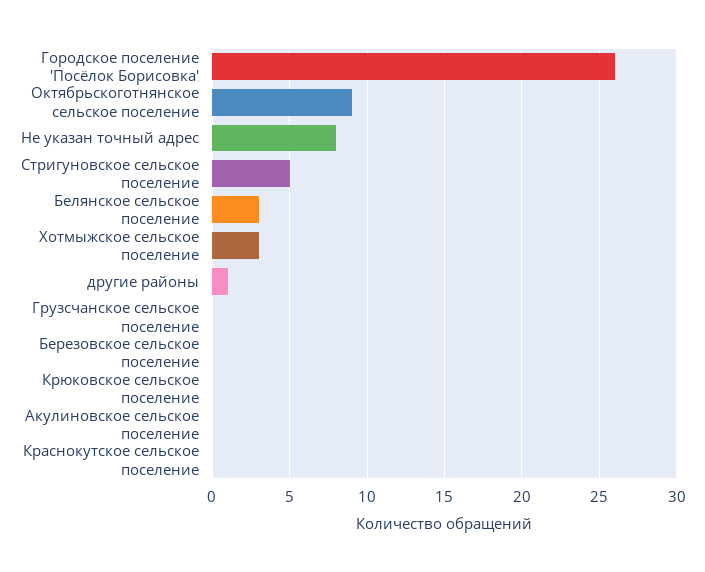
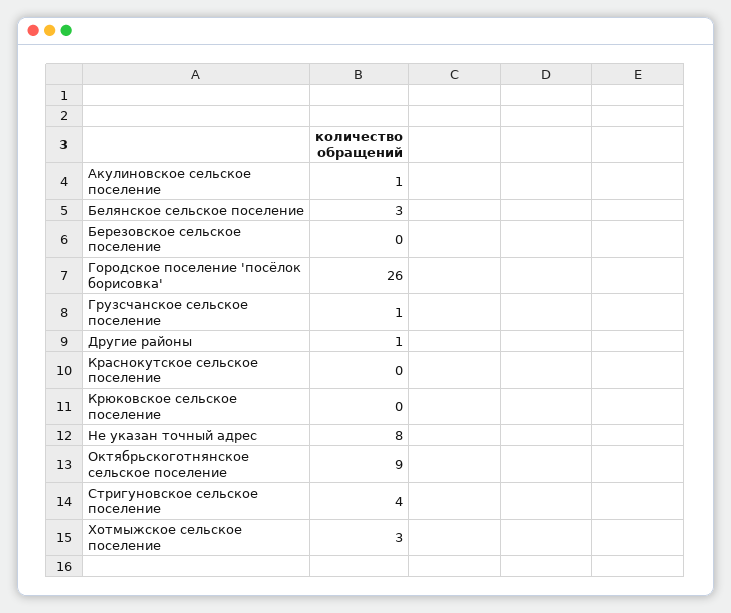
  {
    "Городское поселение 'Посёлок Борисовка'": 26,
    "Октябрьскоготнянское сельское поселение": 9,
    "Не указан точный адрес": 8,
-   "Стригуновское сельское поселение": 5,
+   "Стригуновское сельское поселение": 4,
    "Белянское сельское поселение": 3,
    "Хотмыжское сельское поселение": 3,
    "другие районы": 1,
-   "Грузсчанское сельское поселение": 0,
+   "Грузсчанское сельское поселение": 1,
    "Березовское сельское поселение": 0,
    "Крюковское сельское поселение": 0,
-   "Акулиновское сельское поселение": 0,
+   "Акулиновское сельское поселение": 1,
    "Краснокутское сельское поселение": 0
  }

